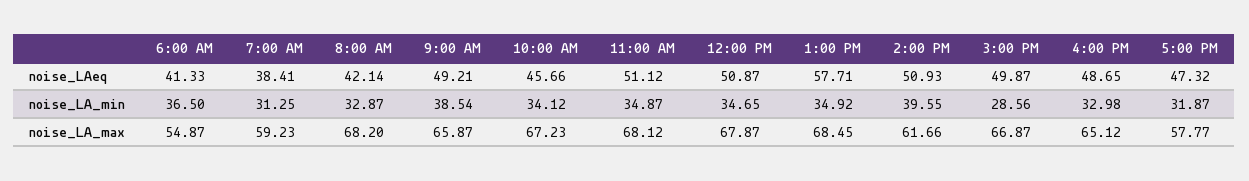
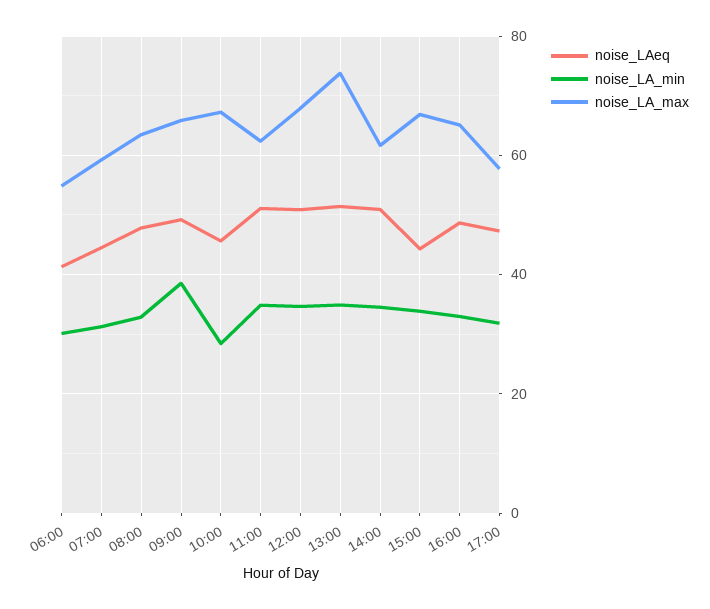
  {
    "noise_LAeq": {
      "6:00 AM": 41.33,
-     "7:00 AM": 38.41,
+     "7:00 AM": 44,
-     "8:00 AM": 42.14,
+     "8:00 AM": 48,
      "9:00 AM": 49.21,
      "10:00 AM": 45.66,
      "11:00 AM": 51.12,
      "12:00 PM": 50.87,
-     "1:00 PM": 57.71,
+     "1:00 PM": 52,
      "2:00 PM": 50.93,
-     "3:00 PM": 49.87,
+     "3:00 PM": 44,
      "4:00 PM": 48.65,
      "5:00 PM": 47.32
    },
    "noise_LA_min": {
-     "6:00 AM": 36.5,
+     "6:00 AM": 30,
      "7:00 AM": 31.25,
      "8:00 AM": 32.87,
      "9:00 AM": 38.54,
-     "10:00 AM": 34.12,
+     "10:00 AM": 28,
      "11:00 AM": 34.87,
      "12:00 PM": 34.65,
      "1:00 PM": 34.92,
-     "2:00 PM": 39.55,
+     "2:00 PM": 34,
-     "3:00 PM": 28.56,
+     "3:00 PM": 34,
      "4:00 PM": 32.98,
      "5:00 PM": 31.87
    },
    "noise_LA_max": {
      "6:00 AM": 54.87,
      "7:00 AM": 59.23,
-     "8:00 AM": 68.2,
+     "8:00 AM": 64,
      "9:00 AM": 65.87,
      "10:00 AM": 67.23,
-     "11:00 AM": 68.12,
+     "11:00 AM": 62,
      "12:00 PM": 67.87,
-     "1:00 PM": 68.45,
+     "1:00 PM": 74,
      "2:00 PM": 61.66,
      "3:00 PM": 66.87,
      "4:00 PM": 65.12,
      "5:00 PM": 57.77
    }
  }

